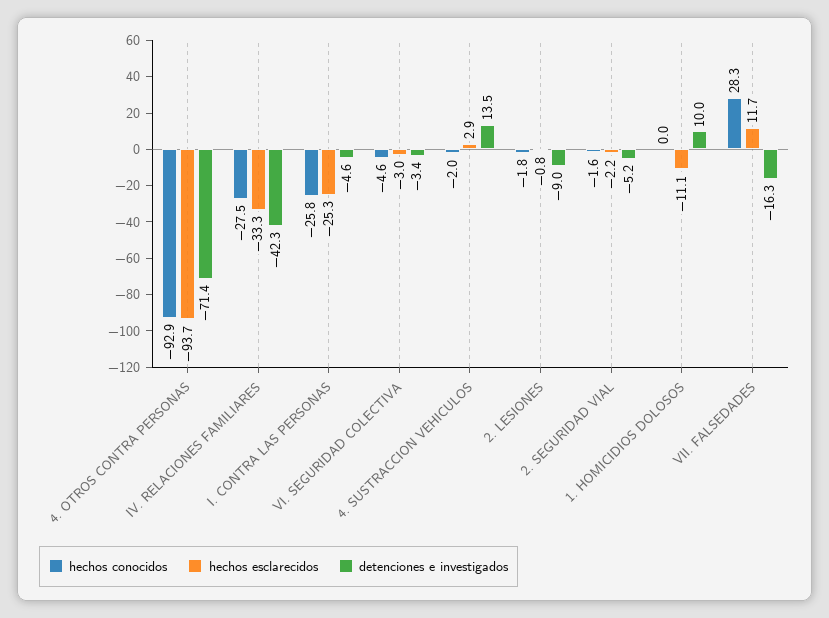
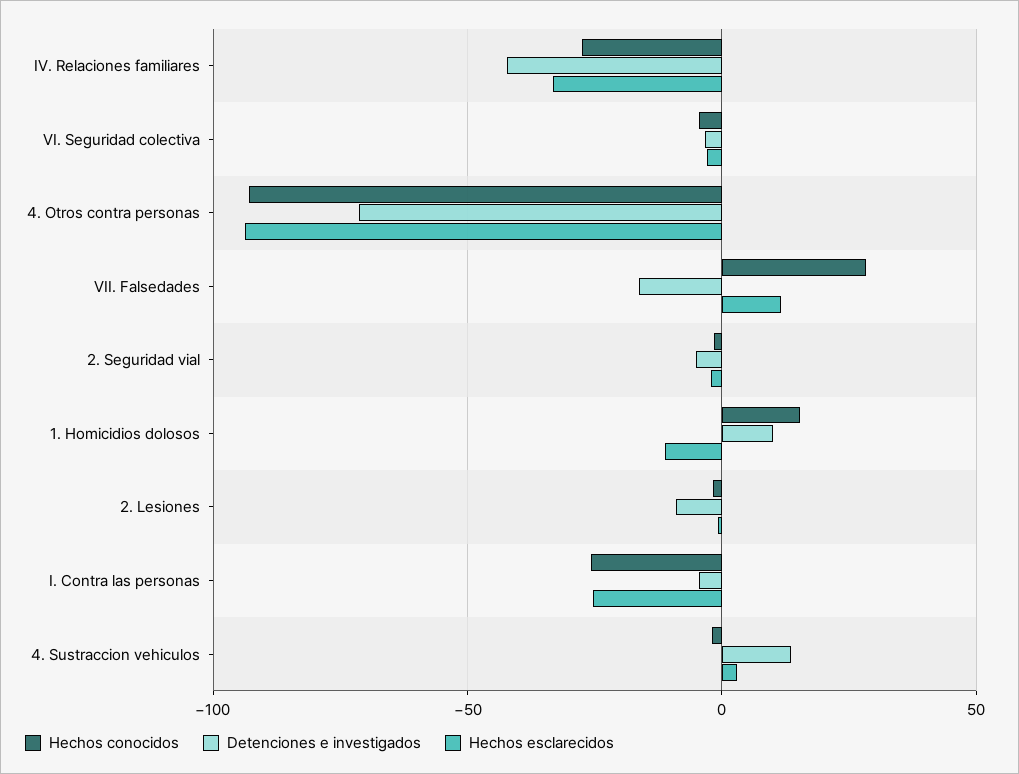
  {
    "hechos conocidos": {
      "4. OTROS CONTRA PERSONAS": -92.9,
      "IV. RELACIONES FAMILIARES": -27.5,
      "I. CONTRA LAS PERSONAS": -25.8,
      "VI. SEGURIDAD COLECTIVA": -4.6,
      "4. SUSTRACCION VEHICULOS": -2,
      "2. LESIONES": -1.8,
      "2. SEGURIDAD VIAL": -1.6,
-     "1. HOMICIDIOS DOLOSOS": 0,
+     "1. HOMICIDIOS DOLOSOS": 15,
      "VII. FALSEDADES": 28.3
    },
    "hechos esclarecidos": {
      "4. OTROS CONTRA PERSONAS": -93.7,
      "IV. RELACIONES FAMILIARES": -33.3,
      "I. CONTRA LAS PERSONAS": -25.3,
      "VI. SEGURIDAD COLECTIVA": -3,
      "4. SUSTRACCION VEHICULOS": 2.9,
      "2. LESIONES": -0.8,
      "2. SEGURIDAD VIAL": -2.2,
      "1. HOMICIDIOS DOLOSOS": -11.1,
      "VII. FALSEDADES": 11.7
    },
    "detenciones e investigados": {
      "4. OTROS CONTRA PERSONAS": -71.4,
      "IV. RELACIONES FAMILIARES": -42.3,
      "I. CONTRA LAS PERSONAS": -4.6,
      "VI. SEGURIDAD COLECTIVA": -3.4,
      "4. SUSTRACCION VEHICULOS": 13.5,
      "2. LESIONES": -9,
      "2. SEGURIDAD VIAL": -5.2,
      "1. HOMICIDIOS DOLOSOS": 10,
      "VII. FALSEDADES": -16.3
    }
  }

